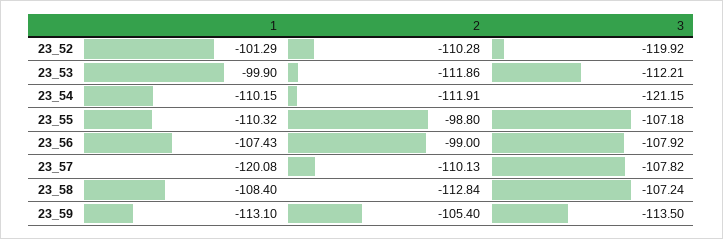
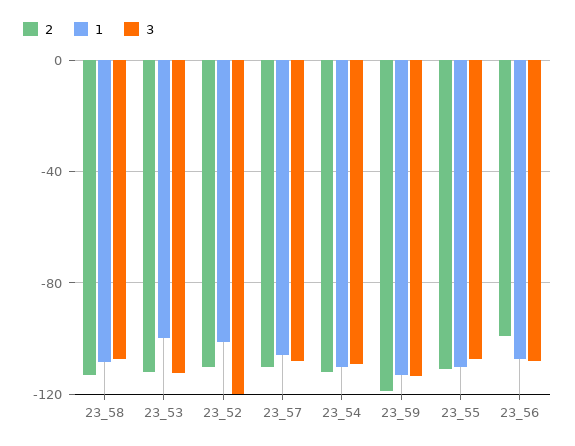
  {
    "1": {
      "23_52": -101.29,
      "23_53": -99.9,
      "23_54": -110.15,
      "23_55": -110.32,
      "23_56": -107.43,
-     "23_57": -120.08,
+     "23_57": -105,
      "23_58": -108.4,
      "23_59": -113.1
    },
    "2": {
      "23_52": -110.28,
      "23_53": -111.86,
      "23_54": -111.91,
-     "23_55": -98.8,
+     "23_55": -110,
      "23_56": -99,
      "23_57": -110.13,
      "23_58": -112.84,
-     "23_59": -105.4
+     "23_59": -120
    },
    "3": {
      "23_52": -119.92,
      "23_53": -112.21,
-     "23_54": -121.15,
+     "23_54": -110,
      "23_55": -107.18,
      "23_56": -107.92,
      "23_57": -107.82,
      "23_58": -107.24,
      "23_59": -113.5
    }
  }

